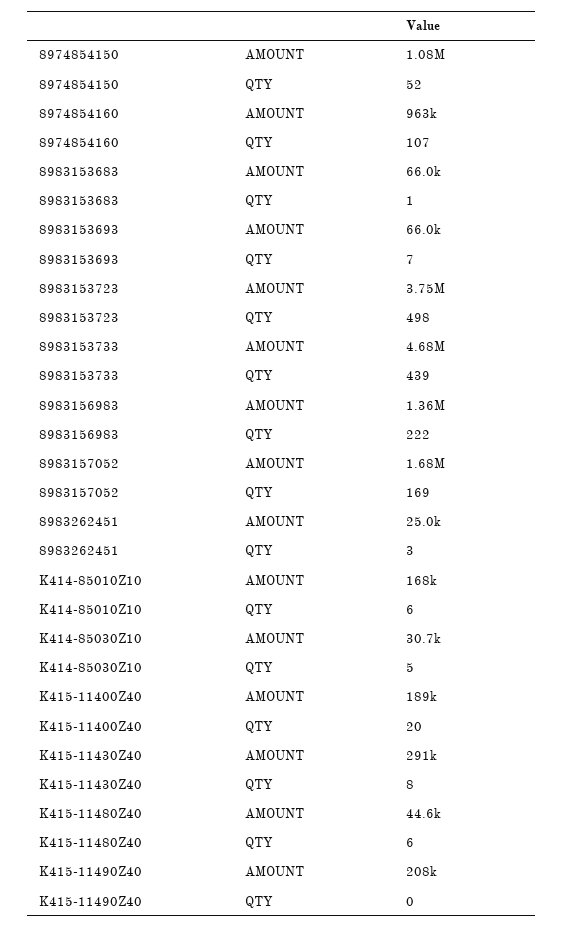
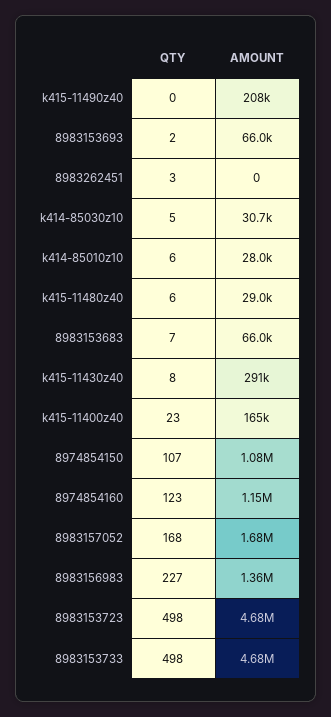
  {
    "8974854150": {
      "AMOUNT": 1080000,
-     "QTY": 52
+     "QTY": 107
    },
    "8974854160": {
-     "AMOUNT": 963000,
+     "AMOUNT": 1150000,
-     "QTY": 107
+     "QTY": 123
    },
    "8983153683": {
      "AMOUNT": 66000,
-     "QTY": 1
+     "QTY": 7
    },
    "8983153693": {
      "AMOUNT": 66000,
-     "QTY": 7
+     "QTY": 2
    },
    "8983153723": {
-     "AMOUNT": 3750000,
+     "AMOUNT": 4680000,
      "QTY": 498
    },
    "8983153733": {
      "AMOUNT": 4680000,
-     "QTY": 439
+     "QTY": 498
    },
    "8983156983": {
      "AMOUNT": 1360000,
-     "QTY": 222
+     "QTY": 227
    },
    "8983157052": {
      "AMOUNT": 1680000,
-     "QTY": 169
+     "QTY": 168
    },
    "8983262451": {
-     "AMOUNT": 25000,
+     "AMOUNT": 0,
      "QTY": 3
    },
    "K414-85010Z10": {
-     "AMOUNT": 168000,
+     "AMOUNT": 28000,
      "QTY": 6
    },
    "K414-85030Z10": {
      "AMOUNT": 30700,
      "QTY": 5
    },
    "K415-11400Z40": {
-     "AMOUNT": 189000,
+     "AMOUNT": 165000,
-     "QTY": 20
+     "QTY": 23
    },
    "K415-11430Z40": {
      "AMOUNT": 291000,
      "QTY": 8
    },
    "K415-11480Z40": {
-     "AMOUNT": 44600,
+     "AMOUNT": 29000,
      "QTY": 6
    },
    "K415-11490Z40": {
      "AMOUNT": 208000,
      "QTY": 0
    }
  }

